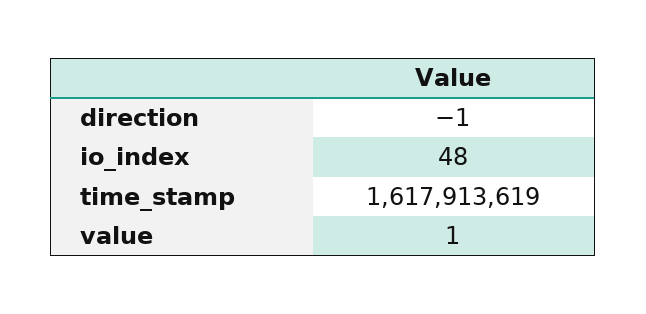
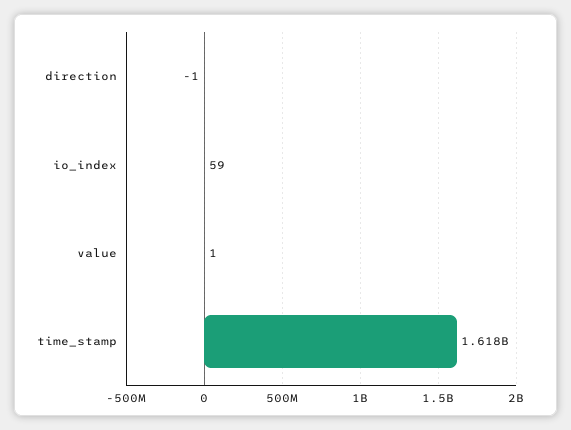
  {
    "direction": -1,
-   "io_index": 48,
+   "io_index": 59,
    "time_stamp": 1617913619,
    "value": 1
  }

